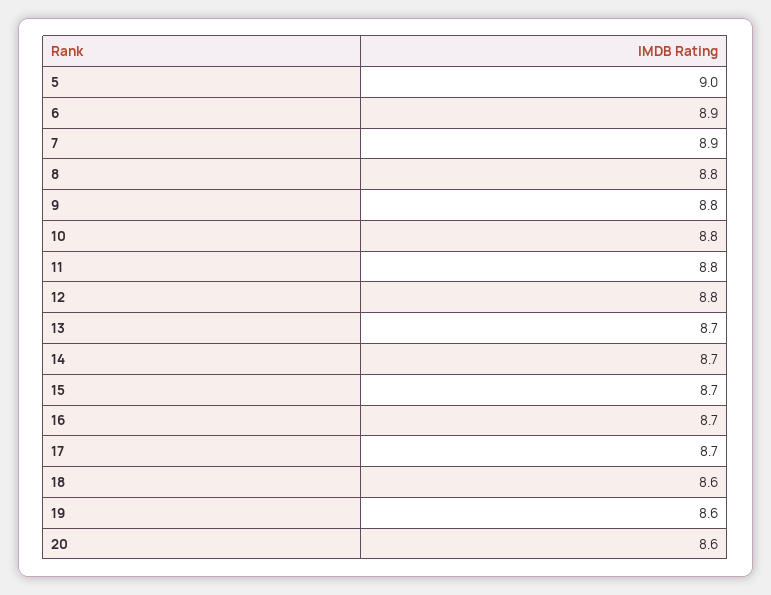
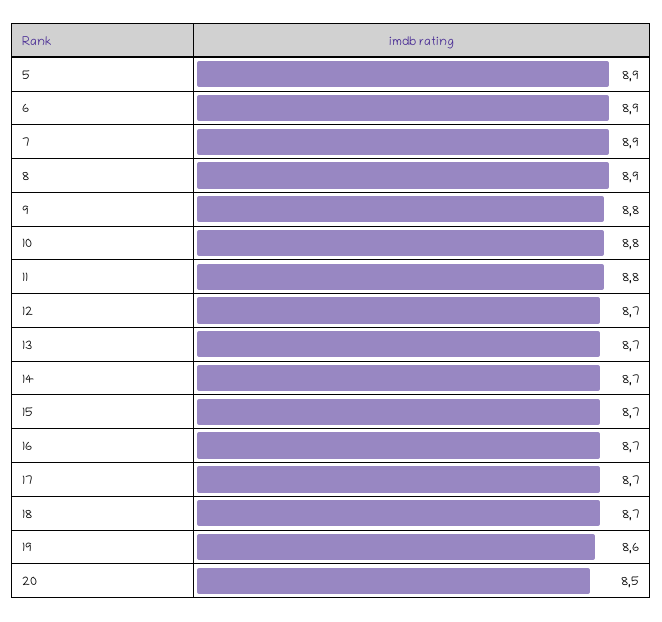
  {
-   "5": 9,
+   "5": 8.9,
    "6": 8.9,
    "7": 8.9,
-   "8": 8.8,
+   "8": 8.9,
    "9": 8.8,
    "10": 8.8,
    "11": 8.8,
-   "12": 8.8,
+   "12": 8.7,
    "13": 8.7,
    "14": 8.7,
    "15": 8.7,
    "16": 8.7,
    "17": 8.7,
-   "18": 8.6,
+   "18": 8.7,
    "19": 8.6,
-   "20": 8.6
+   "20": 8.5
  }

